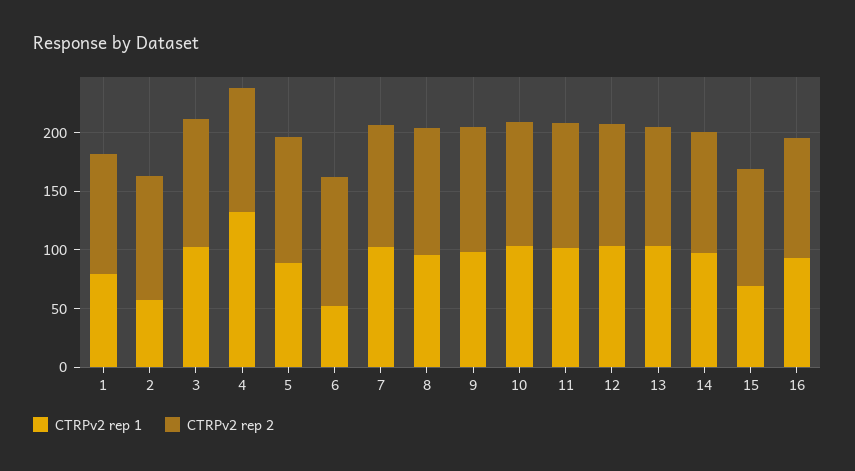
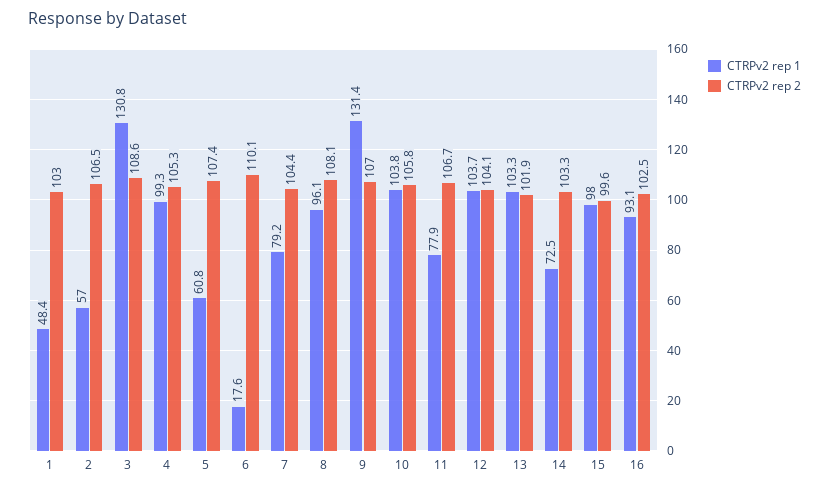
  {
    "CTRPv2 rep 1": {
-     "1": 80,
+     "1": 48.4,
      "2": 57,
-     "3": 100,
+     "3": 130.8,
-     "4": 130,
+     "4": 99.3,
-     "5": 90,
+     "5": 60.8,
-     "6": 50,
+     "6": 17.6,
-     "7": 100,
+     "7": 79.2,
      "8": 96.1,
-     "9": 100,
+     "9": 131.4,
      "10": 103.8,
-     "11": 100,
+     "11": 77.9,
      "12": 103.7,
      "13": 103.3,
-     "14": 100,
+     "14": 72.5,
-     "15": 70,
+     "15": 98,
      "16": 93.1
    },
    "CTRPv2 rep 2": {
      "1": 103,
      "2": 106.5,
      "3": 108.6,
      "4": 105.3,
      "5": 107.4,
      "6": 110.1,
      "7": 104.4,
      "8": 108.1,
      "9": 107,
      "10": 105.8,
      "11": 106.7,
      "12": 104.1,
      "13": 101.9,
      "14": 103.3,
      "15": 99.6,
      "16": 102.5
    }
  }

